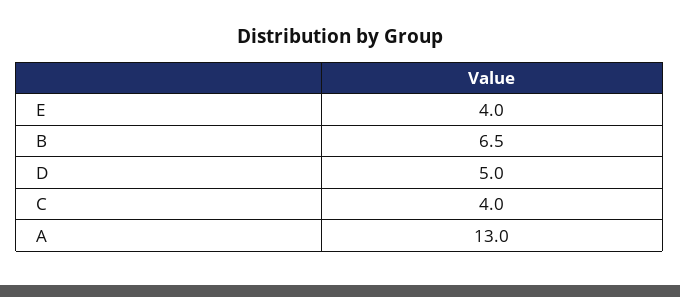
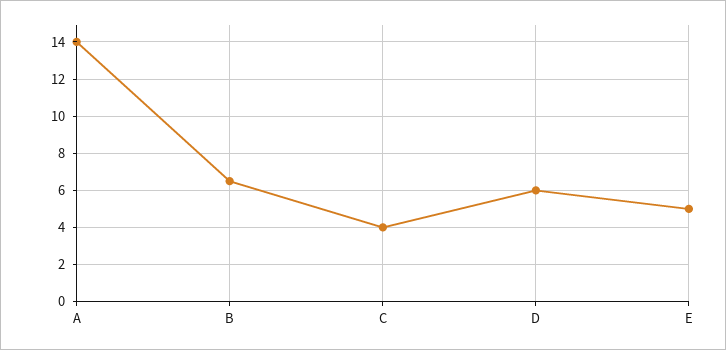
  {
-   "E": 4,
+   "E": 5,
    "B": 6.5,
-   "D": 5,
+   "D": 6,
    "C": 4,
-   "A": 13
+   "A": 14
  }

